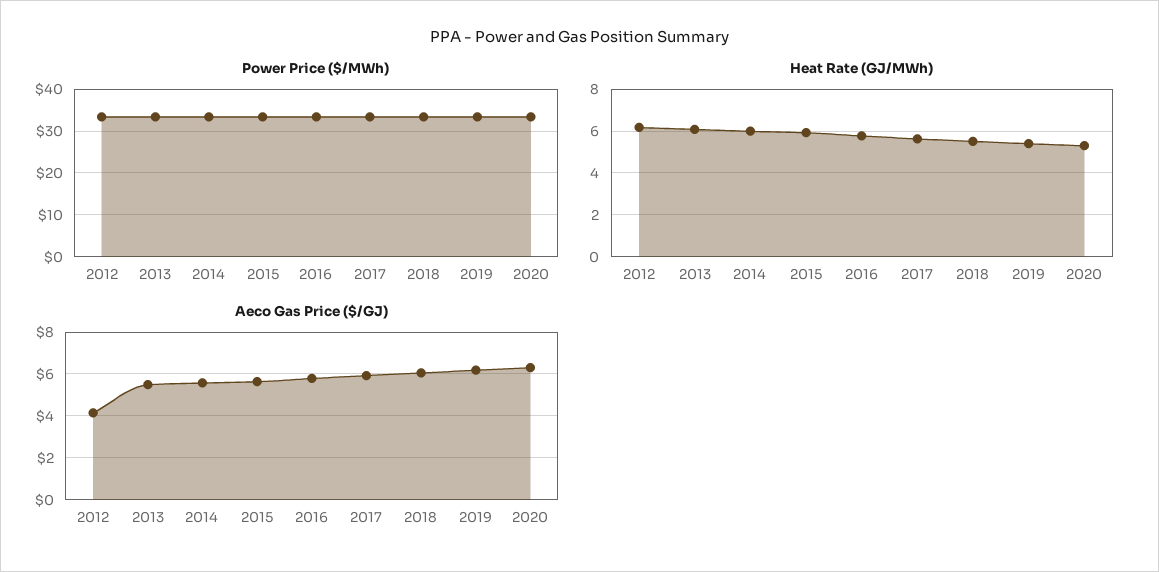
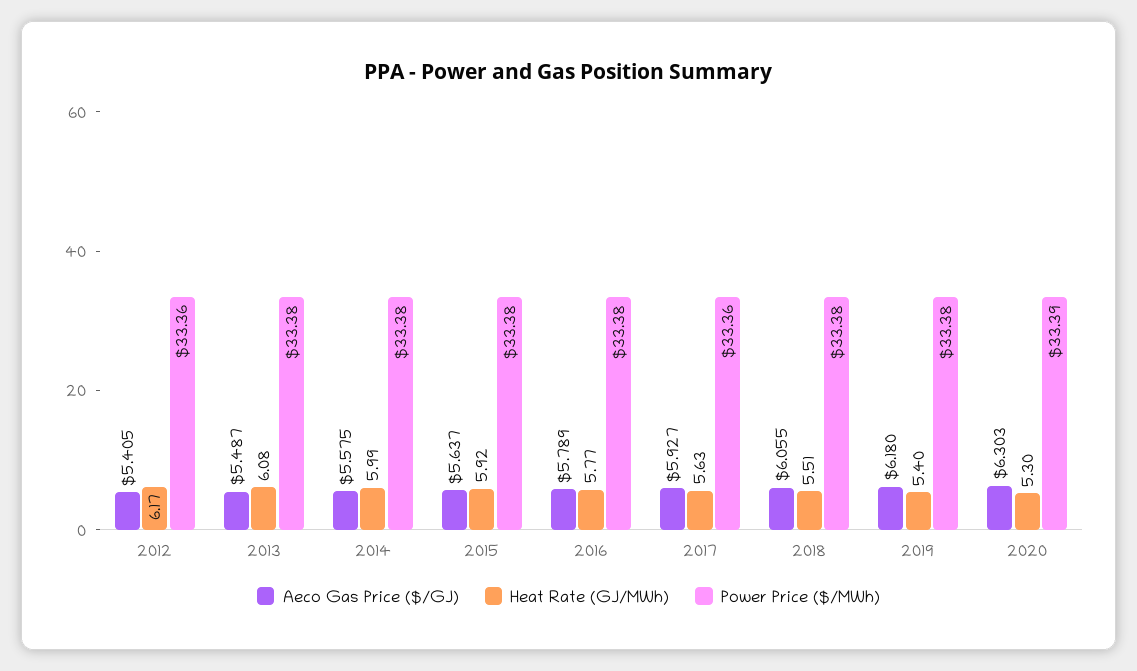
  {
    "Power Price ($/MWh)": {
      "2012": 33.36,
      "2013": 33.38,
      "2014": 33.38,
      "2015": 33.38,
      "2016": 33.38,
      "2017": 33.36,
      "2018": 33.38,
      "2019": 33.38,
      "2020": 33.39
    },
    "Heat Rate (GJ/MWh)": {
      "2012": 6.17,
      "2013": 6.08,
      "2014": 5.99,
      "2015": 5.92,
      "2016": 5.77,
      "2017": 5.63,
      "2018": 5.51,
      "2019": 5.4,
      "2020": 5.3
    },
    "Aeco Gas Price ($/GJ)": {
-     "2012": 4,
+     "2012": 5.405,
      "2013": 5.487,
      "2014": 5.575,
      "2015": 5.637,
      "2016": 5.789,
      "2017": 5.927,
      "2018": 6.055,
      "2019": 6.18,
      "2020": 6.303
    }
  }

